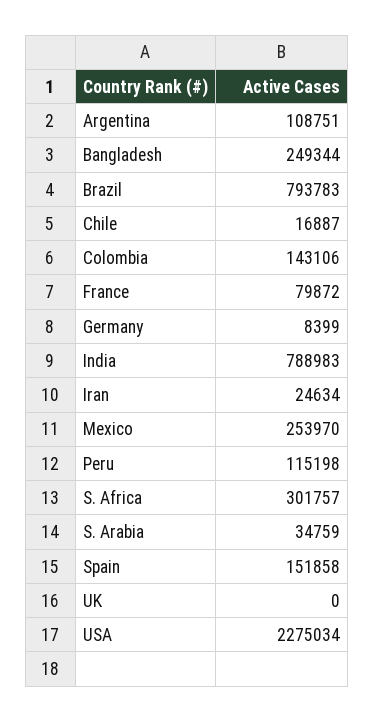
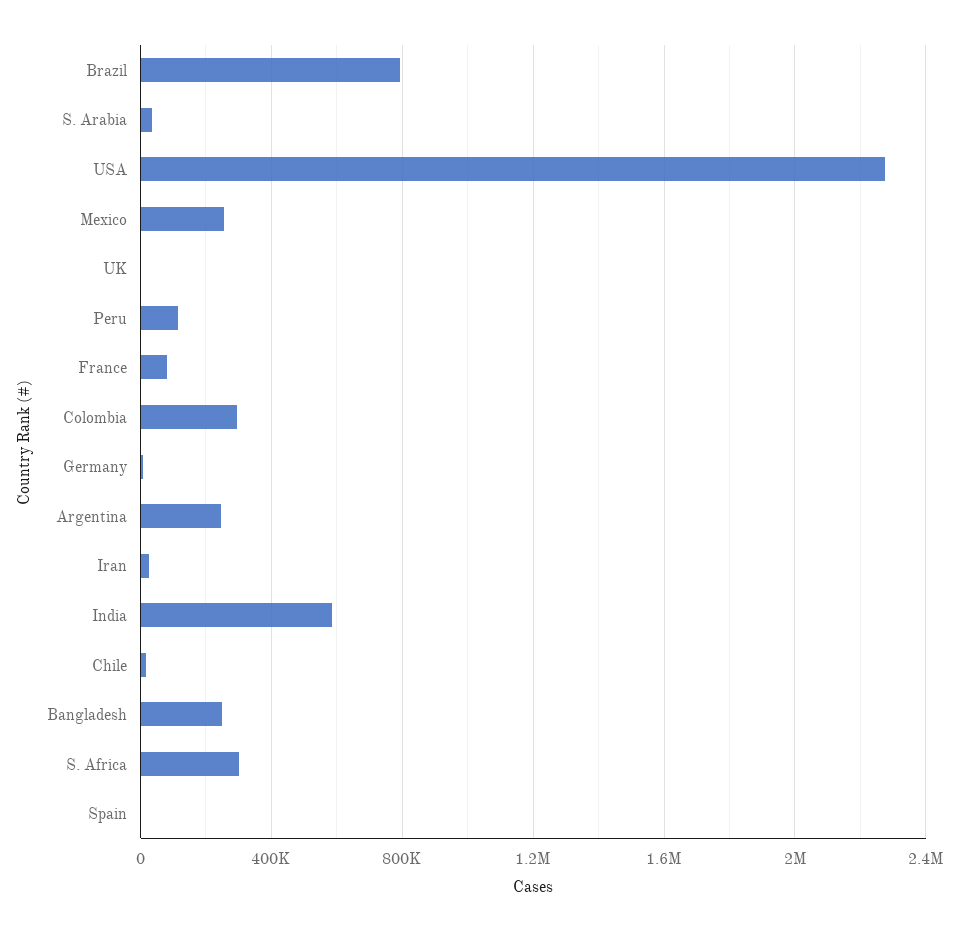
  {
-   "Argentina": 108751,
+   "Argentina": 250000,
    "Bangladesh": 249344,
    "Brazil": 793783,
    "Chile": 16887,
-   "Colombia": 143106,
+   "Colombia": 300000,
    "France": 79872,
    "Germany": 8399,
-   "India": 788983,
+   "India": 600000,
    "Iran": 24634,
    "Mexico": 253970,
    "Peru": 115198,
    "S. Africa": 301757,
    "S. Arabia": 34759,
-   "Spain": 151858,
+   "Spain": 0,
    "UK": 0,
    "USA": 2275034
  }

